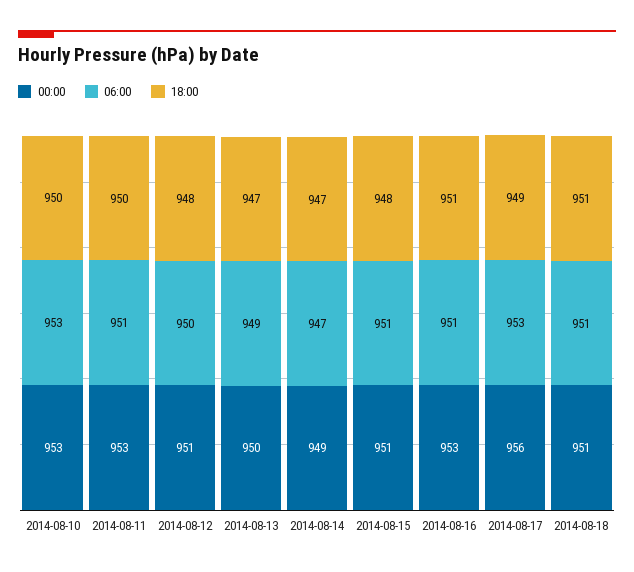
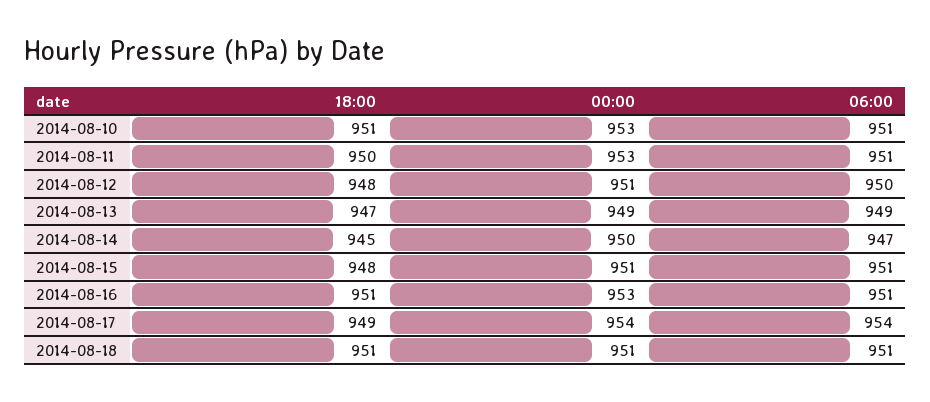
  {
    "00:00": {
      "2014-08-10": 953,
      "2014-08-11": 953,
      "2014-08-12": 951,
-     "2014-08-13": 950,
+     "2014-08-13": 949,
-     "2014-08-14": 949,
+     "2014-08-14": 950,
      "2014-08-15": 951,
      "2014-08-16": 953,
-     "2014-08-17": 956,
+     "2014-08-17": 954,
      "2014-08-18": 951
    },
    "06:00": {
-     "2014-08-10": 953,
+     "2014-08-10": 951,
      "2014-08-11": 951,
      "2014-08-12": 950,
      "2014-08-13": 949,
      "2014-08-14": 947,
      "2014-08-15": 951,
      "2014-08-16": 951,
-     "2014-08-17": 953,
+     "2014-08-17": 954,
      "2014-08-18": 951
    },
    "18:00": {
-     "2014-08-10": 950,
+     "2014-08-10": 951,
      "2014-08-11": 950,
      "2014-08-12": 948,
      "2014-08-13": 947,
-     "2014-08-14": 947,
+     "2014-08-14": 945,
      "2014-08-15": 948,
      "2014-08-16": 951,
      "2014-08-17": 949,
      "2014-08-18": 951
    }
  }

